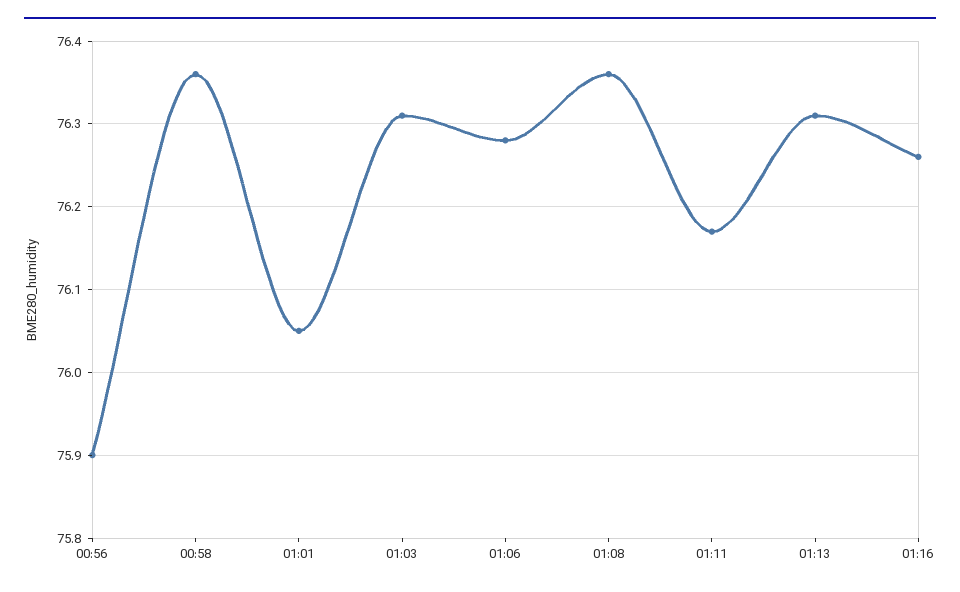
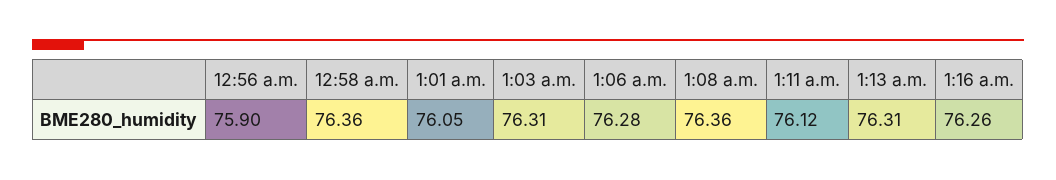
  {
    "00:56": 75.9,
    "00:58": 76.36,
    "01:01": 76.05,
    "01:03": 76.31,
    "01:06": 76.28,
    "01:08": 76.36,
-   "01:11": 76.17,
+   "01:11": 76.12,
    "01:13": 76.31,
    "01:16": 76.26
  }

